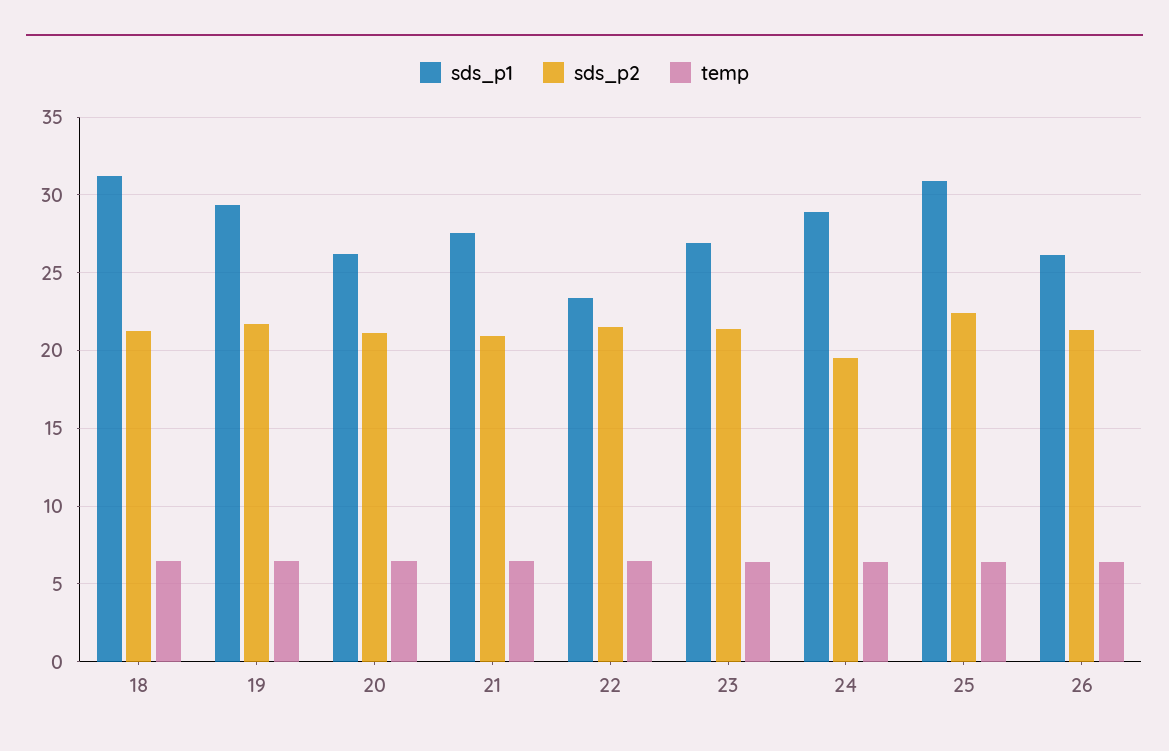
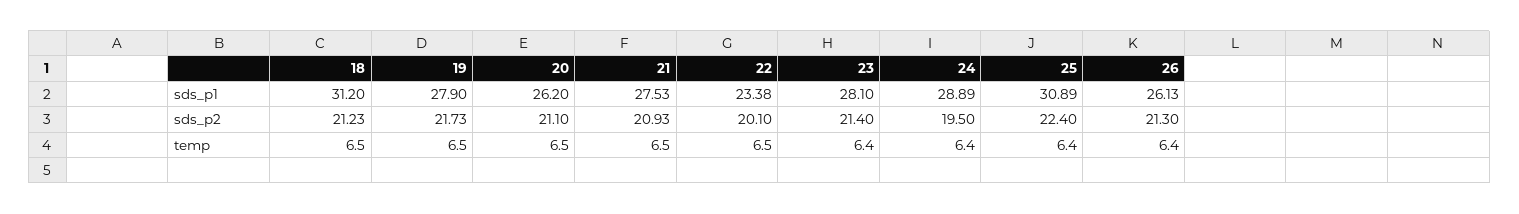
  {
    "sds_p1": {
      "18": 31.2,
-     "19": 29.5,
+     "19": 27.9,
      "20": 26.2,
      "21": 27.53,
      "22": 23.38,
-     "23": 27,
+     "23": 28.1,
      "24": 28.89,
      "25": 30.89,
      "26": 26.13
    },
    "sds_p2": {
      "18": 21.23,
      "19": 21.73,
      "20": 21.1,
      "21": 20.93,
-     "22": 21.5,
+     "22": 20.1,
      "23": 21.4,
      "24": 19.5,
      "25": 22.4,
      "26": 21.3
    },
    "temp": {
      "18": 6.5,
      "19": 6.5,
      "20": 6.5,
      "21": 6.5,
      "22": 6.5,
      "23": 6.4,
      "24": 6.4,
      "25": 6.4,
      "26": 6.4
    }
  }

